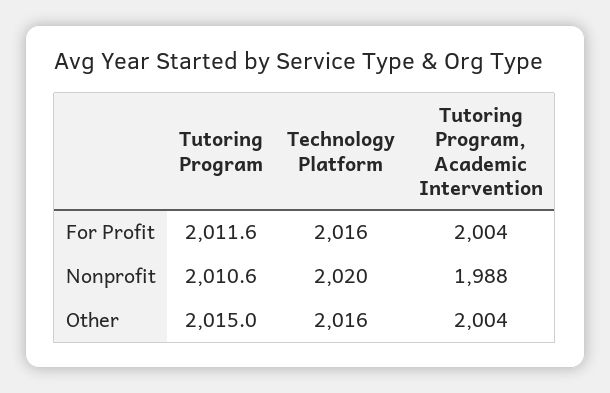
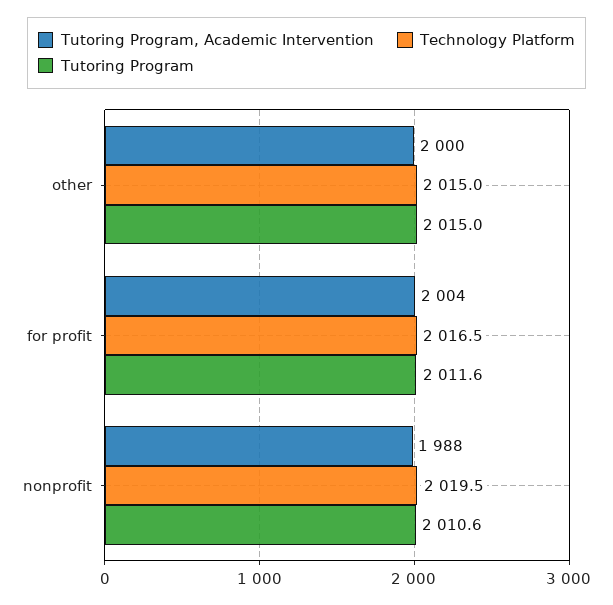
  {
    "Tutoring Program": {
      "For Profit": 2011.6,
      "Nonprofit": 2010.6,
      "Other": 2015
    },
    "Technology Platform": {
-     "For Profit": 2016,
+     "For Profit": 2016.5,
-     "Nonprofit": 2020,
+     "Nonprofit": 2019.5,
-     "Other": 2016
+     "Other": 2015
    },
    "Tutoring Program, Academic Intervention": {
      "For Profit": 2004,
      "Nonprofit": 1988,
-     "Other": 2004
+     "Other": 2000
    }
  }

